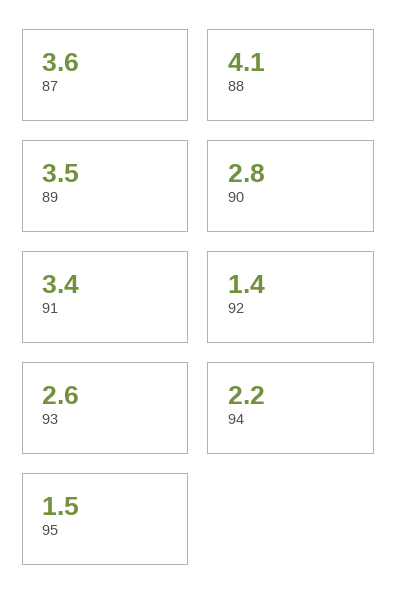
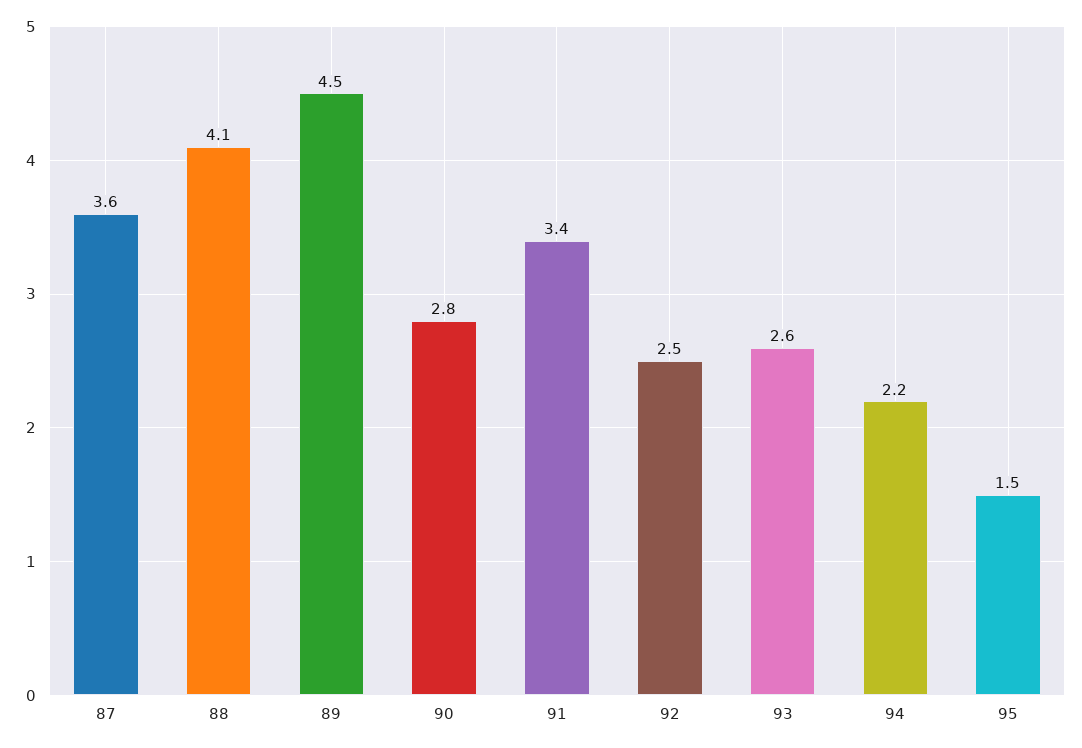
  {
    "87": 3.6,
    "88": 4.1,
-   "89": 3.5,
+   "89": 4.5,
    "90": 2.8,
    "91": 3.4,
-   "92": 1.4,
+   "92": 2.5,
    "93": 2.6,
    "94": 2.2,
    "95": 1.5
  }

